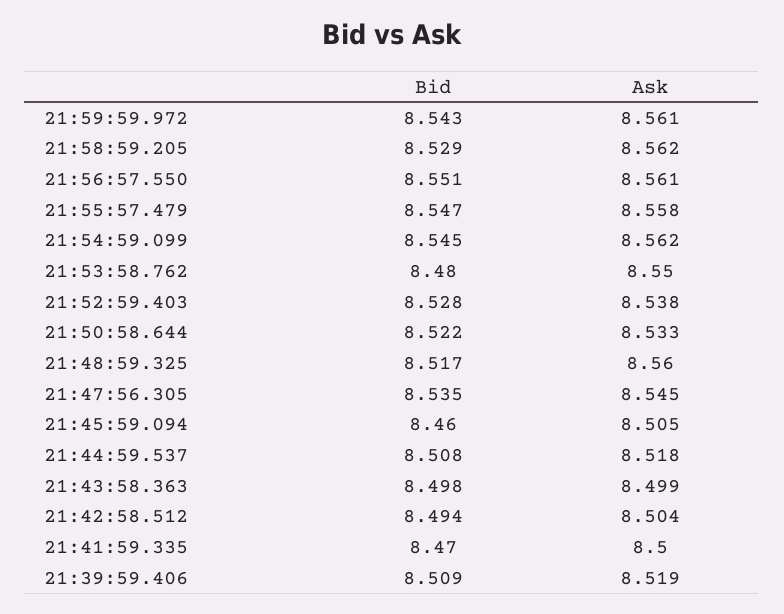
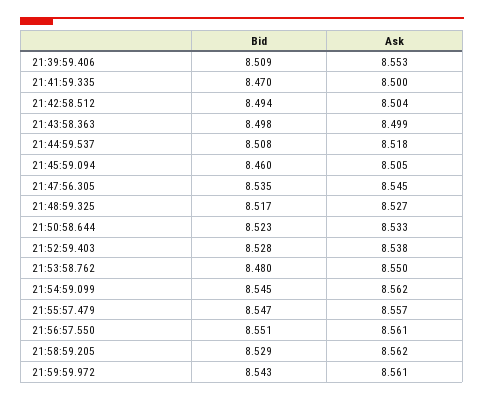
  {
    "Bid": {
      "21:59:59.972": 8.543,
      "21:58:59.205": 8.529,
      "21:56:57.550": 8.551,
      "21:55:57.479": 8.547,
      "21:54:59.099": 8.545,
      "21:53:58.762": 8.48,
      "21:52:59.403": 8.528,
-     "21:50:58.644": 8.522,
+     "21:50:58.644": 8.523,
      "21:48:59.325": 8.517,
      "21:47:56.305": 8.535,
      "21:45:59.094": 8.46,
      "21:44:59.537": 8.508,
      "21:43:58.363": 8.498,
      "21:42:58.512": 8.494,
      "21:41:59.335": 8.47,
      "21:39:59.406": 8.509
    },
    "Ask": {
      "21:59:59.972": 8.561,
      "21:58:59.205": 8.562,
      "21:56:57.550": 8.561,
-     "21:55:57.479": 8.558,
+     "21:55:57.479": 8.557,
      "21:54:59.099": 8.562,
      "21:53:58.762": 8.55,
      "21:52:59.403": 8.538,
      "21:50:58.644": 8.533,
-     "21:48:59.325": 8.56,
+     "21:48:59.325": 8.527,
      "21:47:56.305": 8.545,
      "21:45:59.094": 8.505,
      "21:44:59.537": 8.518,
      "21:43:58.363": 8.499,
      "21:42:58.512": 8.504,
      "21:41:59.335": 8.5,
-     "21:39:59.406": 8.519
+     "21:39:59.406": 8.553
    }
  }

